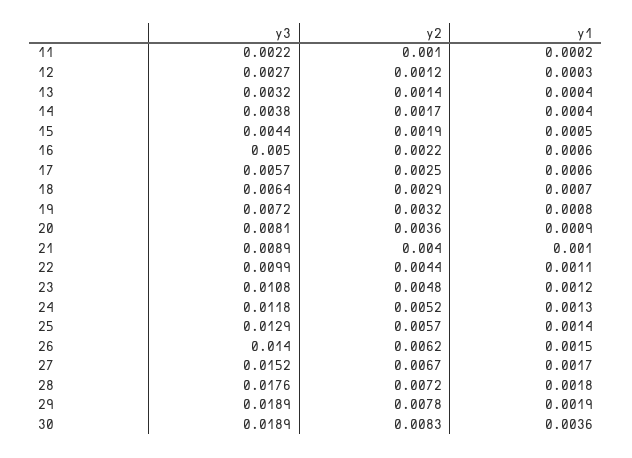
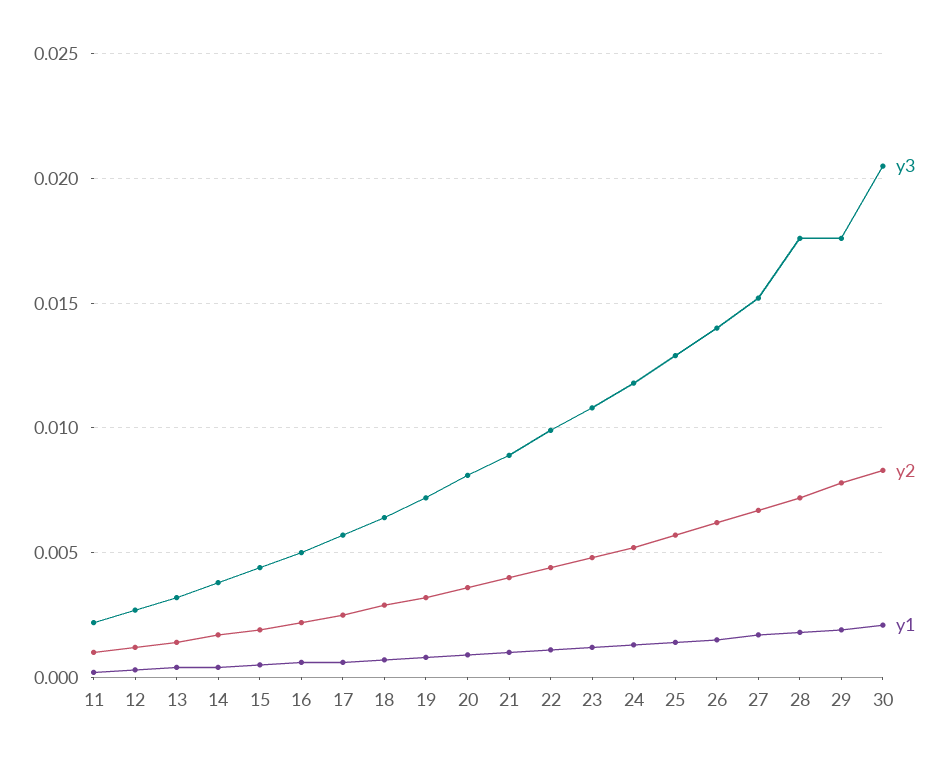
  {
    "y3": {
      "11": 0.0022,
      "12": 0.0027,
      "13": 0.0032,
      "14": 0.0038,
      "15": 0.0044,
      "16": 0.005,
      "17": 0.0057,
      "18": 0.0064,
      "19": 0.0072,
      "20": 0.0081,
      "21": 0.0089,
      "22": 0.0099,
      "23": 0.0108,
      "24": 0.0118,
      "25": 0.0129,
      "26": 0.014,
      "27": 0.0152,
      "28": 0.0176,
-     "29": 0.0189,
+     "29": 0.0175,
-     "30": 0.0189
+     "30": 0.0205
    },
    "y2": {
      "11": 0.001,
      "12": 0.0012,
      "13": 0.0014,
      "14": 0.0017,
      "15": 0.0019,
      "16": 0.0022,
      "17": 0.0025,
      "18": 0.0029,
      "19": 0.0032,
      "20": 0.0036,
      "21": 0.004,
      "22": 0.0044,
      "23": 0.0048,
      "24": 0.0052,
      "25": 0.0057,
      "26": 0.0062,
      "27": 0.0067,
      "28": 0.0072,
      "29": 0.0078,
      "30": 0.0083
    },
    "y1": {
      "11": 0.0002,
      "12": 0.0003,
      "13": 0.0004,
      "14": 0.0004,
      "15": 0.0005,
      "16": 0.0006,
      "17": 0.0006,
      "18": 0.0007,
      "19": 0.0008,
      "20": 0.0009,
      "21": 0.001,
      "22": 0.0011,
      "23": 0.0012,
      "24": 0.0013,
      "25": 0.0014,
      "26": 0.0015,
      "27": 0.0017,
      "28": 0.0018,
      "29": 0.0019,
-     "30": 0.0036
+     "30": 0.002
    }
  }

